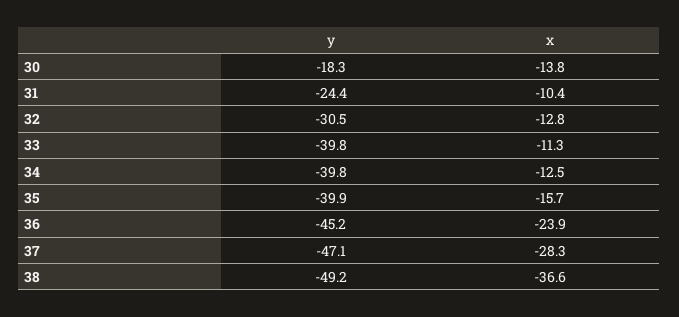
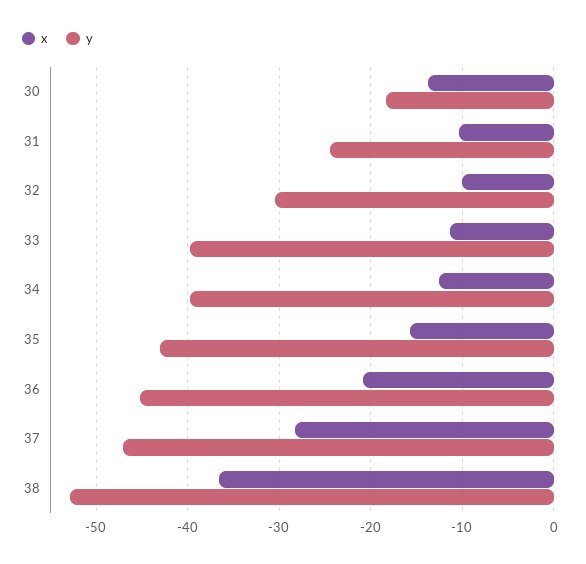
  {
    "y": {
      "30": -18.3,
      "31": -24.4,
      "32": -30.5,
      "33": -39.8,
      "34": -39.8,
-     "35": -39.9,
+     "35": -43,
      "36": -45.2,
      "37": -47.1,
-     "38": -49.2
+     "38": -53
    },
    "x": {
      "30": -13.8,
      "31": -10.4,
-     "32": -12.8,
+     "32": -10,
      "33": -11.3,
      "34": -12.5,
      "35": -15.7,
-     "36": -23.9,
+     "36": -21,
      "37": -28.3,
      "38": -36.6
    }
  }

